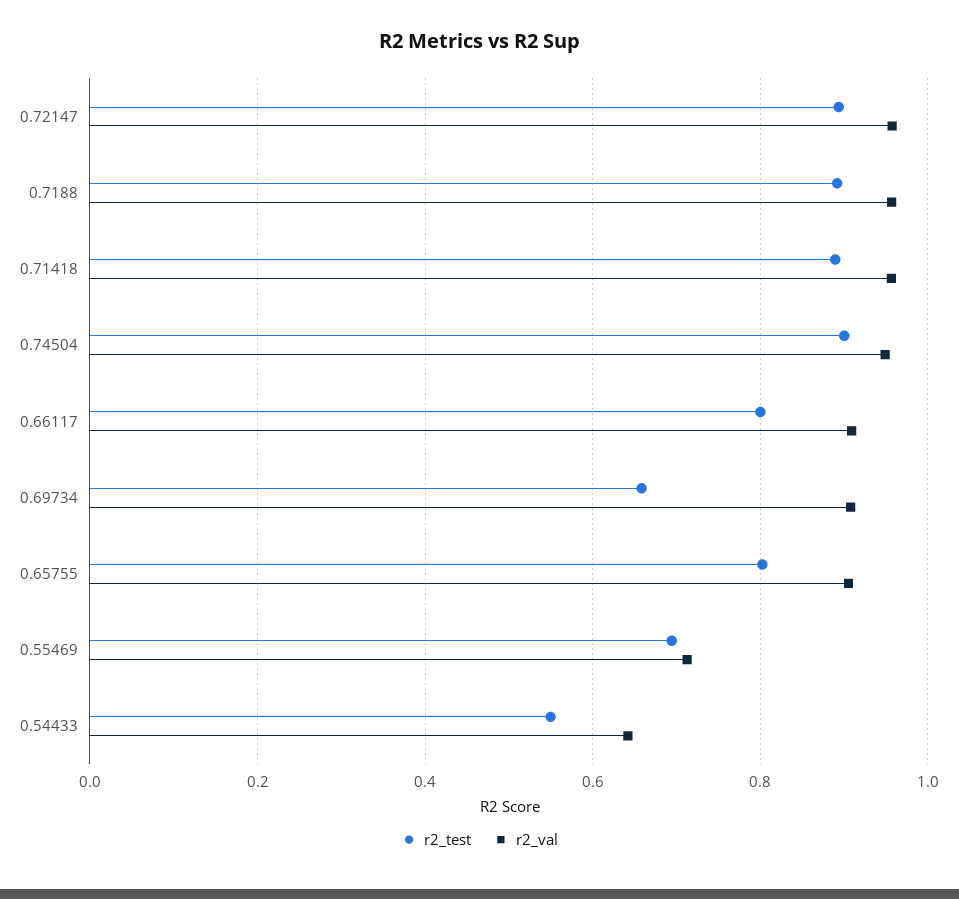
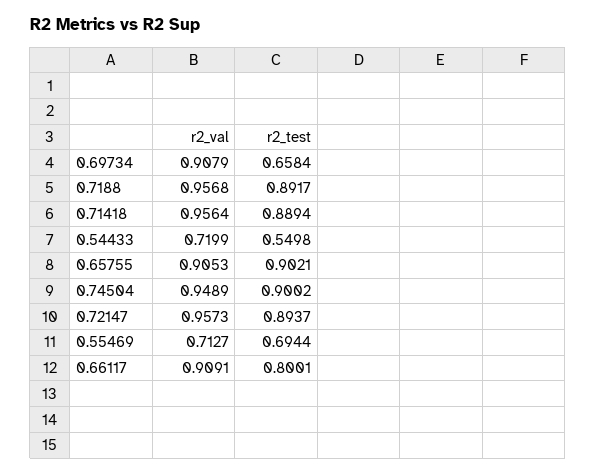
  {
    "r2_test": {
      "0.72147": 0.8937,
      "0.7188": 0.8917,
      "0.71418": 0.8894,
      "0.74504": 0.9002,
      "0.66117": 0.8001,
      "0.69734": 0.6584,
-     "0.65755": 0.8,
+     "0.65755": 0.9021,
      "0.55469": 0.6944,
      "0.54433": 0.5498
    },
    "r2_val": {
      "0.72147": 0.9573,
      "0.7188": 0.9568,
      "0.71418": 0.9564,
      "0.74504": 0.9489,
      "0.66117": 0.9091,
      "0.69734": 0.9079,
      "0.65755": 0.9053,
      "0.55469": 0.7127,
-     "0.54433": 0.64
+     "0.54433": 0.7199
    }
  }

